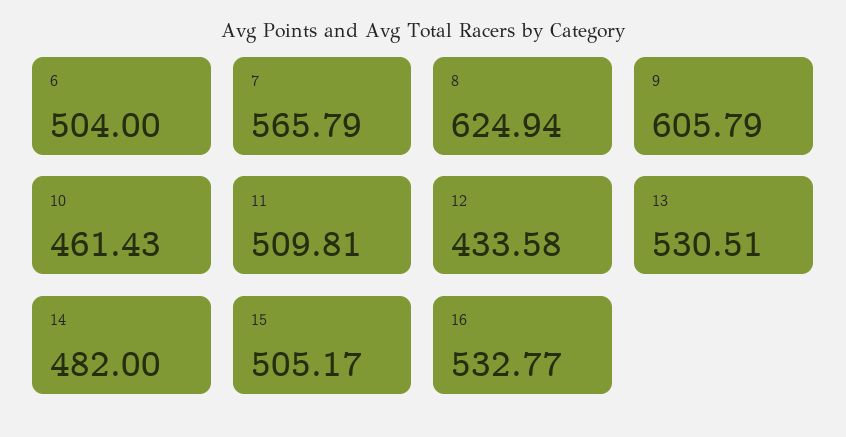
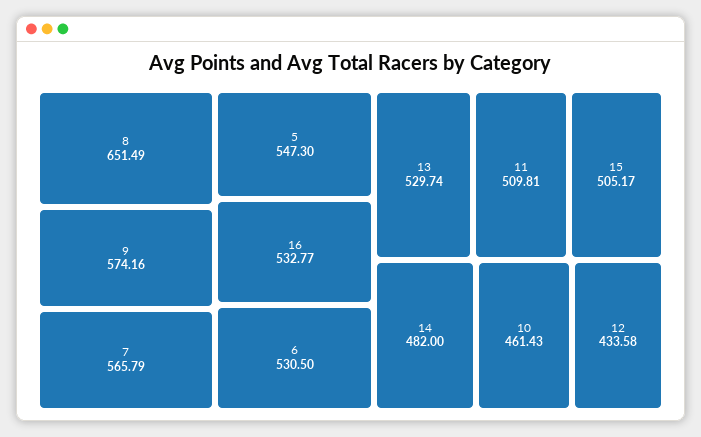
  {
-   "6": 504,
+   "6": 530.5,
    "7": 565.79,
-   "8": 624.94,
+   "8": 651.49,
-   "9": 605.79,
+   "9": 574.16,
    "10": 461.43,
    "11": 509.81,
    "12": 433.58,
-   "13": 530.51,
+   "13": 529.74,
    "14": 482,
    "15": 505.17,
-   "16": 532.77
+   "16": 532.77,
+   "5": 547.3
  }

